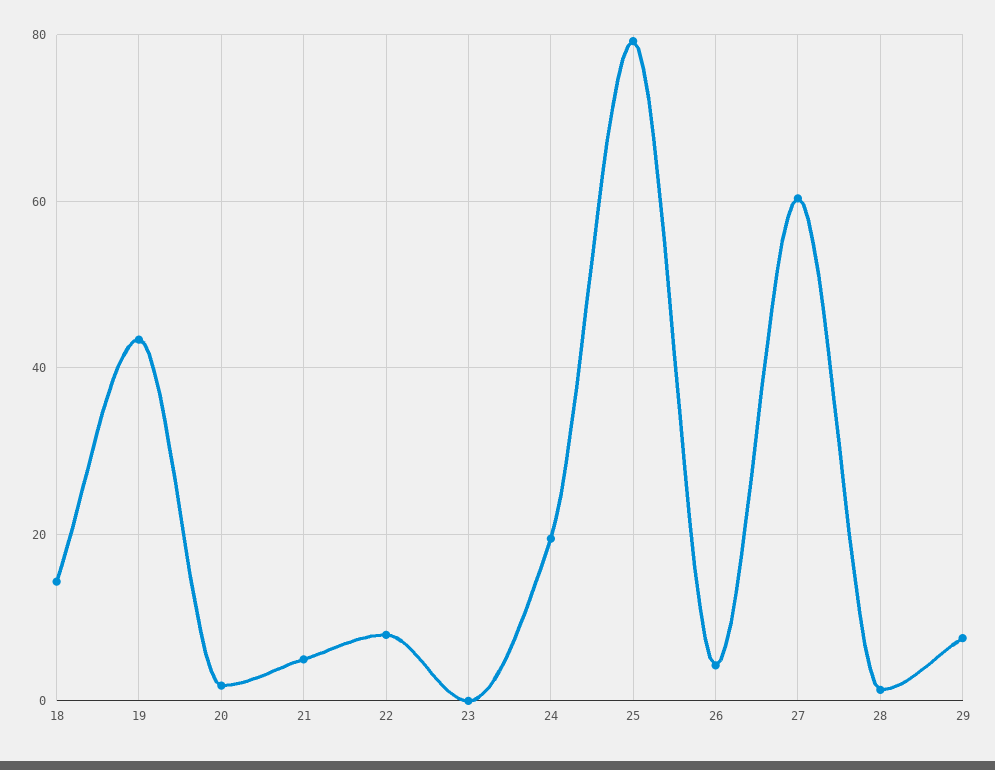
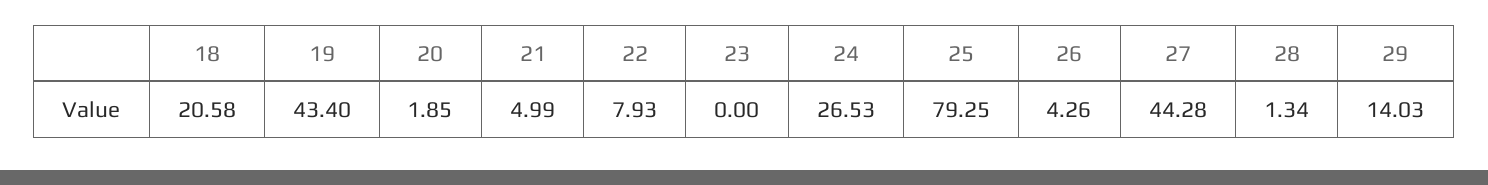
  {
-   "18": 14,
+   "18": 20.58,
    "19": 43.4,
    "20": 1.85,
    "21": 4.99,
    "22": 7.93,
    "23": 0,
-   "24": 20,
+   "24": 26.53,
    "25": 79.25,
    "26": 4.26,
-   "27": 60,
+   "27": 44.28,
    "28": 1.34,
-   "29": 8
+   "29": 14.03
  }

